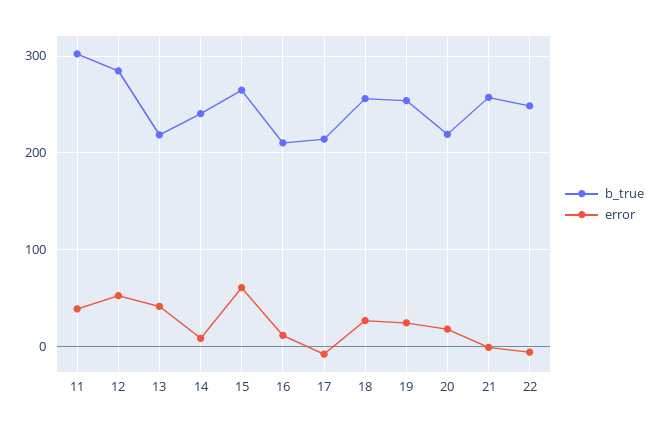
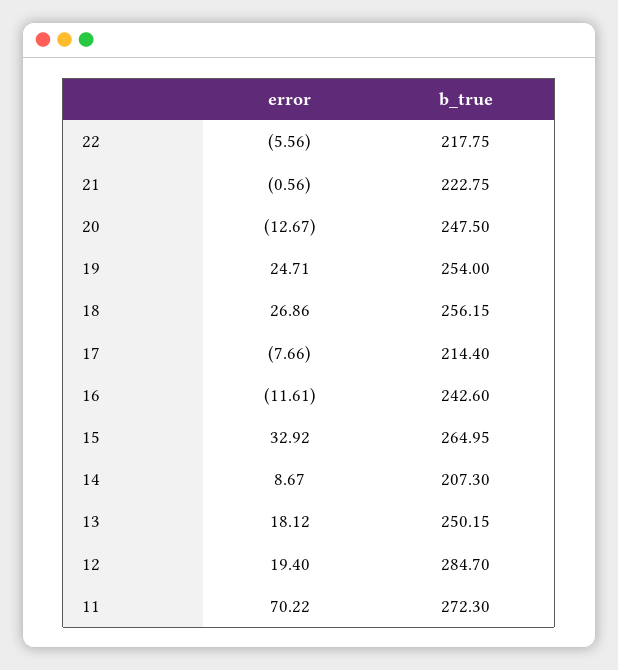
  {
    "b_true": {
-     "11": 300,
+     "11": 272.3,
      "12": 284.7,
-     "13": 220,
+     "13": 250.15,
-     "14": 240,
+     "14": 207.3,
      "15": 264.95,
-     "16": 210,
+     "16": 242.6,
      "17": 214.4,
      "18": 256.15,
      "19": 254,
-     "20": 220,
+     "20": 247.5,
-     "21": 260,
+     "21": 222.75,
-     "22": 250
+     "22": 217.75
    },
    "error": {
-     "11": 40,
+     "11": 70.22,
-     "12": 50,
+     "12": 19.4,
-     "13": 40,
+     "13": 18.12,
      "14": 8.67,
-     "15": 60,
+     "15": 32.92,
-     "16": 10,
+     "16": -11.61,
      "17": -7.66,
      "18": 26.86,
      "19": 24.71,
-     "20": 20,
+     "20": -12.67,
      "21": -0.56,
      "22": -5.56
    }
  }

